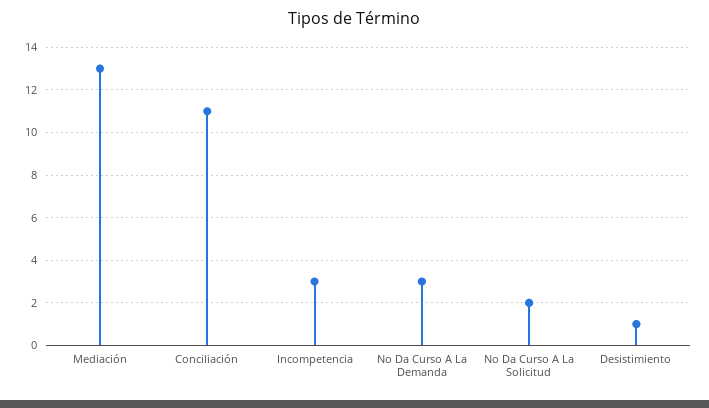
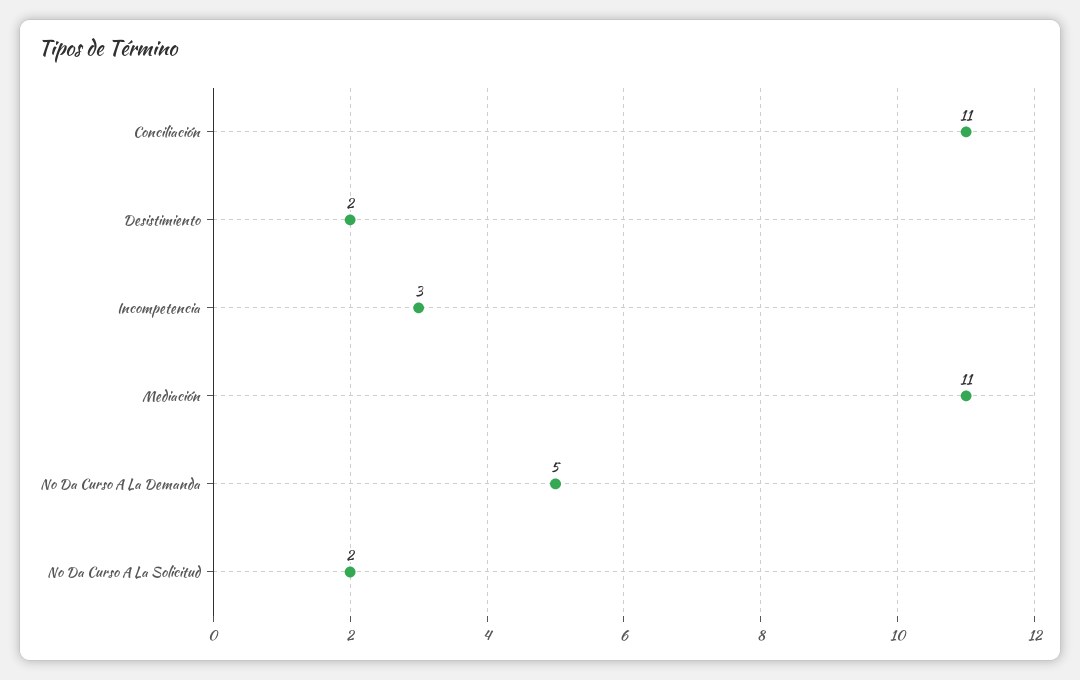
  {
-   "Mediación": 13,
+   "Mediación": 11,
    "Conciliación": 11,
    "Incompetencia": 3,
-   "No Da Curso A La Demanda": 3,
+   "No Da Curso A La Demanda": 5,
    "No Da Curso A La Solicitud": 2,
-   "Desistimiento": 1
+   "Desistimiento": 2
  }

